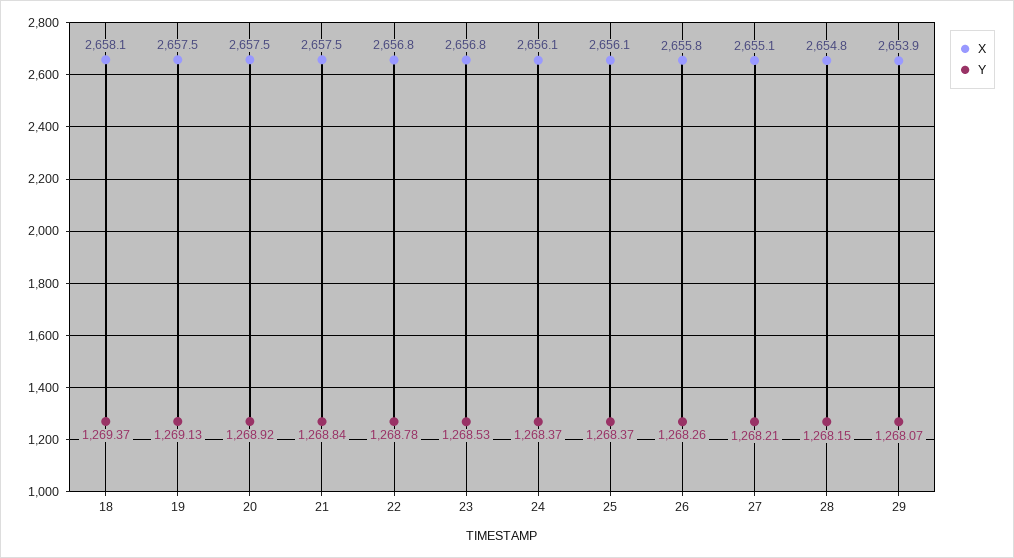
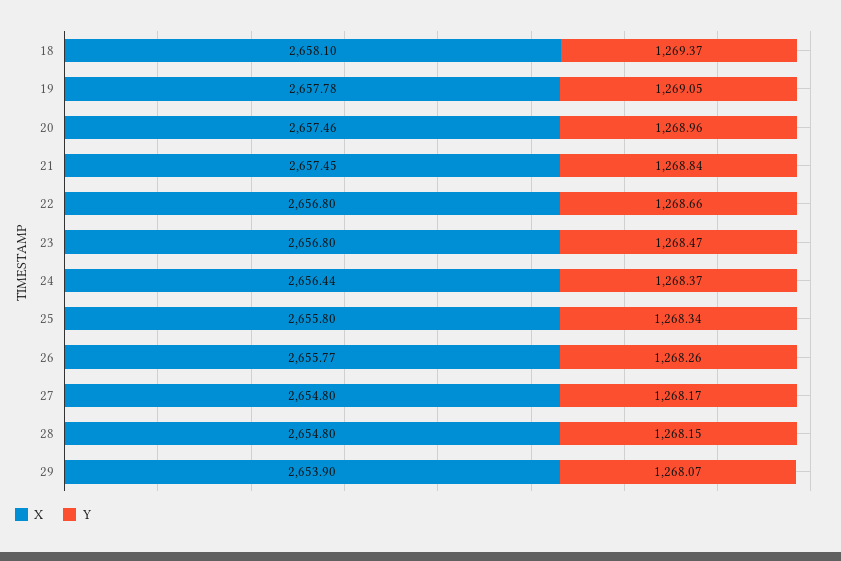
  {
    "X": {
      "18": 2658.1,
-     "19": 2657.5,
+     "19": 2657.78,
      "20": 2657.46,
      "21": 2657.45,
      "22": 2656.8,
      "23": 2656.8,
-     "24": 2656.1,
+     "24": 2656.44,
-     "25": 2656.1,
+     "25": 2655.8,
      "26": 2655.77,
-     "27": 2655.1,
+     "27": 2654.8,
      "28": 2654.8,
      "29": 2653.9
    },
    "Y": {
      "18": 1269.37,
-     "19": 1269.13,
+     "19": 1269.05,
-     "20": 1268.92,
+     "20": 1268.96,
      "21": 1268.84,
-     "22": 1268.78,
+     "22": 1268.66,
-     "23": 1268.53,
+     "23": 1268.47,
      "24": 1268.37,
-     "25": 1268.37,
+     "25": 1268.34,
      "26": 1268.26,
-     "27": 1268.21,
+     "27": 1268.17,
      "28": 1268.15,
      "29": 1268.07
    }
  }

